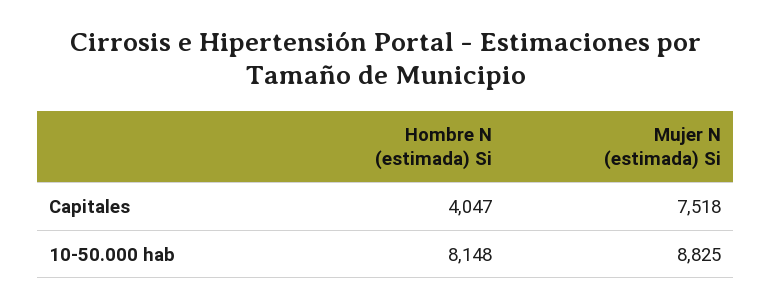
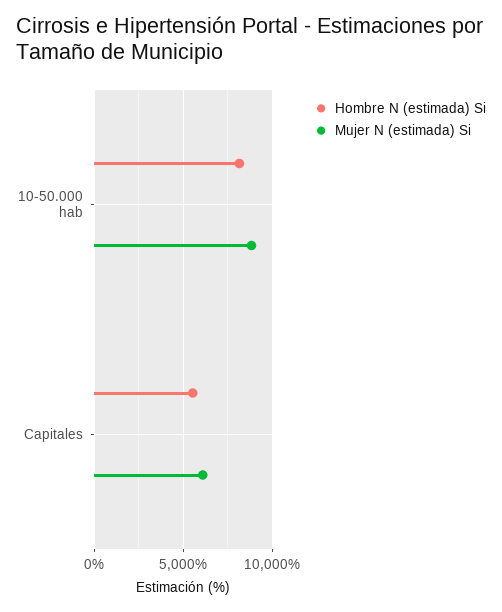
  {
    "Hombre N (estimada) Si": {
-     "Capitales": 4047,
+     "Capitales": 5500,
      "10-50.000 hab": 8148
    },
    "Mujer N (estimada) Si": {
-     "Capitales": 7518,
+     "Capitales": 6000,
      "10-50.000 hab": 8825
    }
  }

